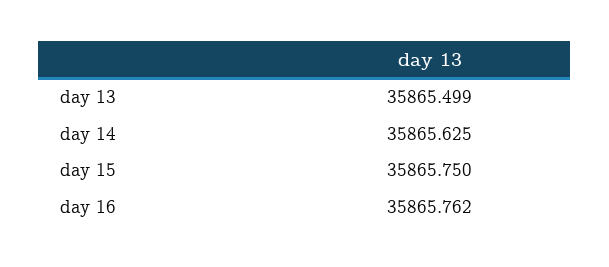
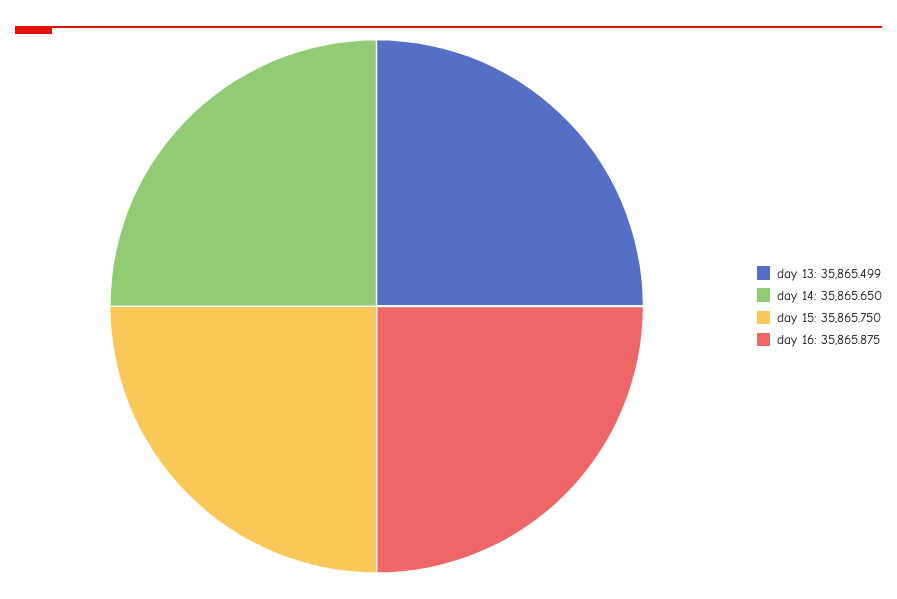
  {
    "day 13": 35865.499,
-   "day 14": 35865.625,
+   "day 14": 35865.65,
    "day 15": 35865.75,
-   "day 16": 35865.762
+   "day 16": 35865.875
  }

